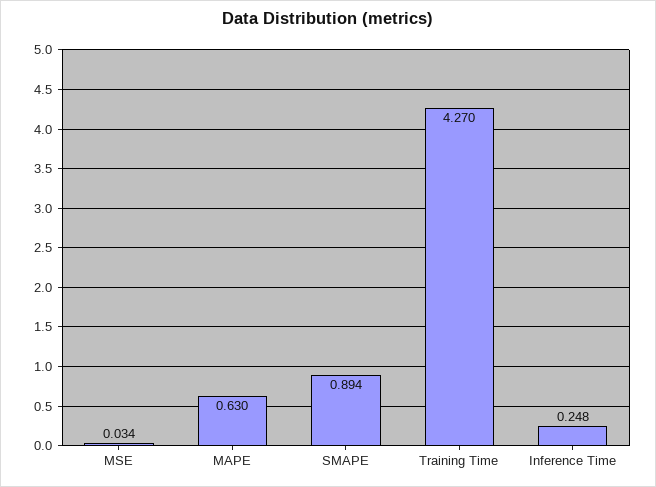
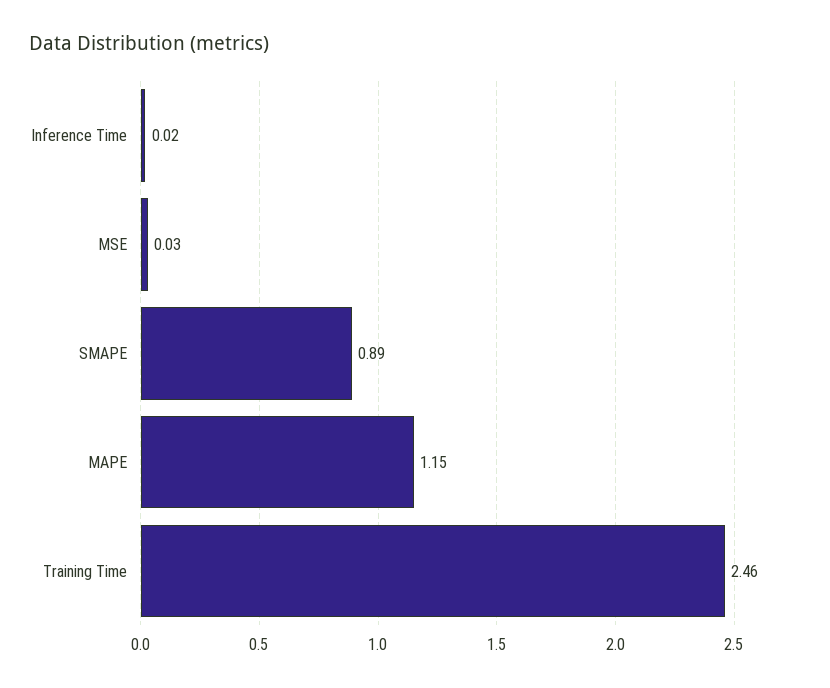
  {
    "MSE": 0.034,
-   "MAPE": 0.63,
+   "MAPE": 1.15,
    "SMAPE": 0.894,
-   "Training Time": 4.27,
+   "Training Time": 2.46,
-   "Inference Time": 0.248
+   "Inference Time": 0.02
  }

